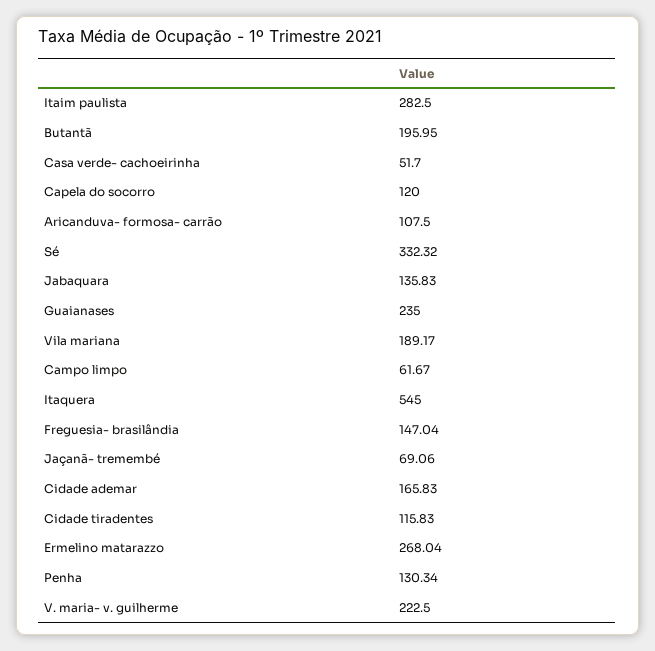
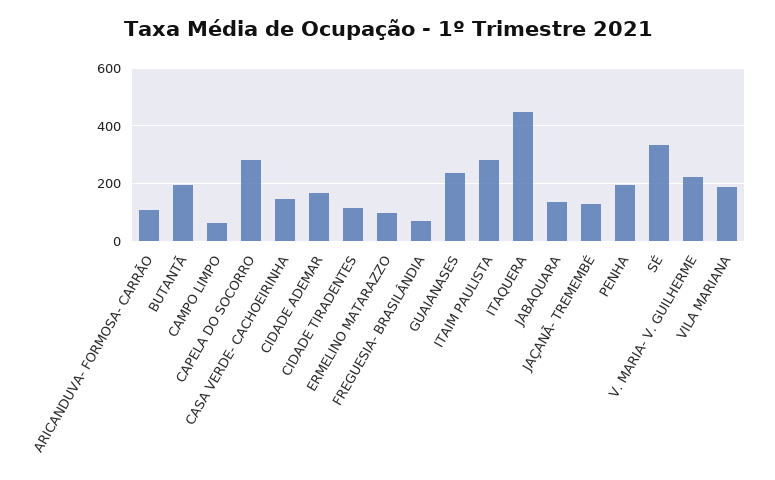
  {
    "Itaim paulista": 282.5,
    "Butantã": 195.95,
-   "Casa verde- cachoeirinha": 51.7,
+   "Casa verde- cachoeirinha": 150,
-   "Capela do socorro": 120,
+   "Capela do socorro": 275,
    "Aricanduva- formosa- carrão": 107.5,
    "Sé": 332.32,
    "Jabaquara": 135.83,
    "Guaianases": 235,
    "Vila mariana": 189.17,
    "Campo limpo": 61.67,
-   "Itaquera": 545,
+   "Itaquera": 450,
-   "Freguesia- brasilândia": 147.04,
+   "Freguesia- brasilândia": 75,
-   "Jaçanã- tremembé": 69.06,
+   "Jaçanã- tremembé": 125,
    "Cidade ademar": 165.83,
    "Cidade tiradentes": 115.83,
-   "Ermelino matarazzo": 268.04,
+   "Ermelino matarazzo": 100,
-   "Penha": 130.34,
+   "Penha": 200,
    "V. maria- v. guilherme": 222.5
  }

